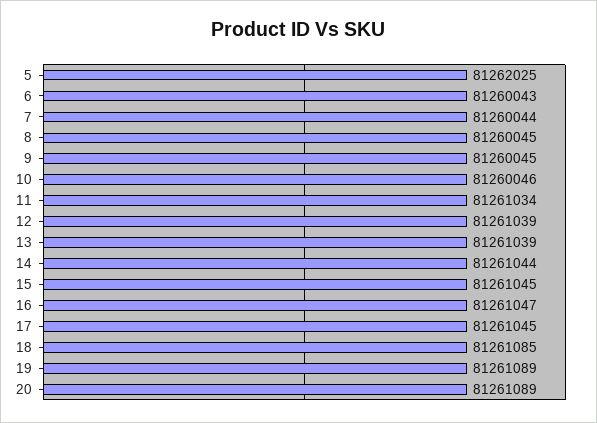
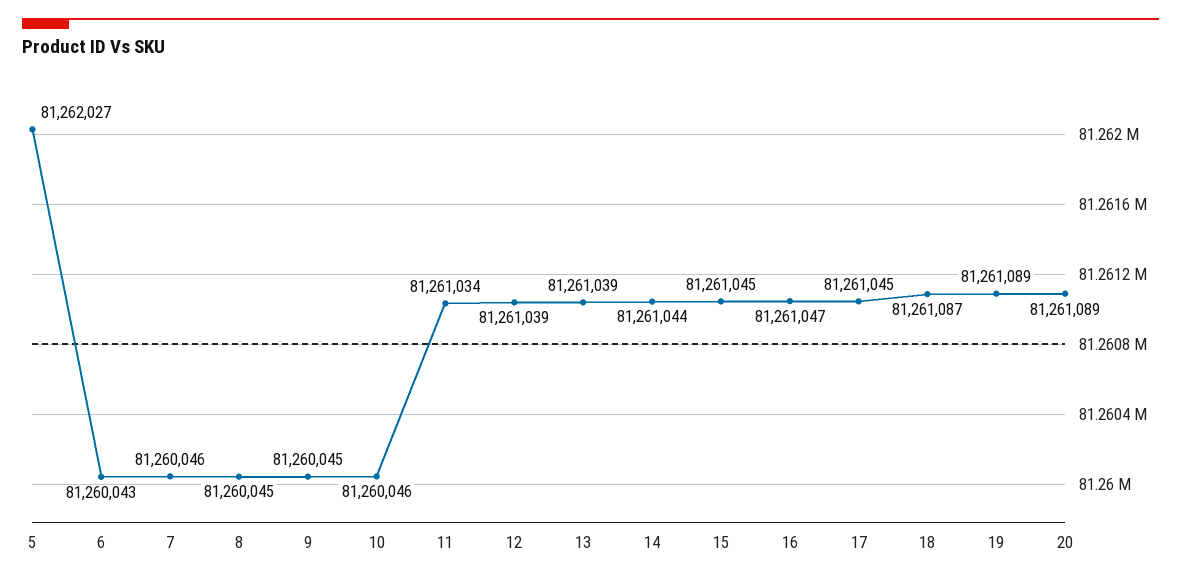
  {
-   "5": 81262025,
+   "5": 81262027,
    "6": 81260043,
-   "7": 81260044,
+   "7": 81260046,
    "8": 81260045,
    "9": 81260045,
    "10": 81260046,
    "11": 81261034,
    "12": 81261039,
    "13": 81261039,
    "14": 81261044,
    "15": 81261045,
    "16": 81261047,
    "17": 81261045,
-   "18": 81261085,
+   "18": 81261087,
    "19": 81261089,
    "20": 81261089
  }

